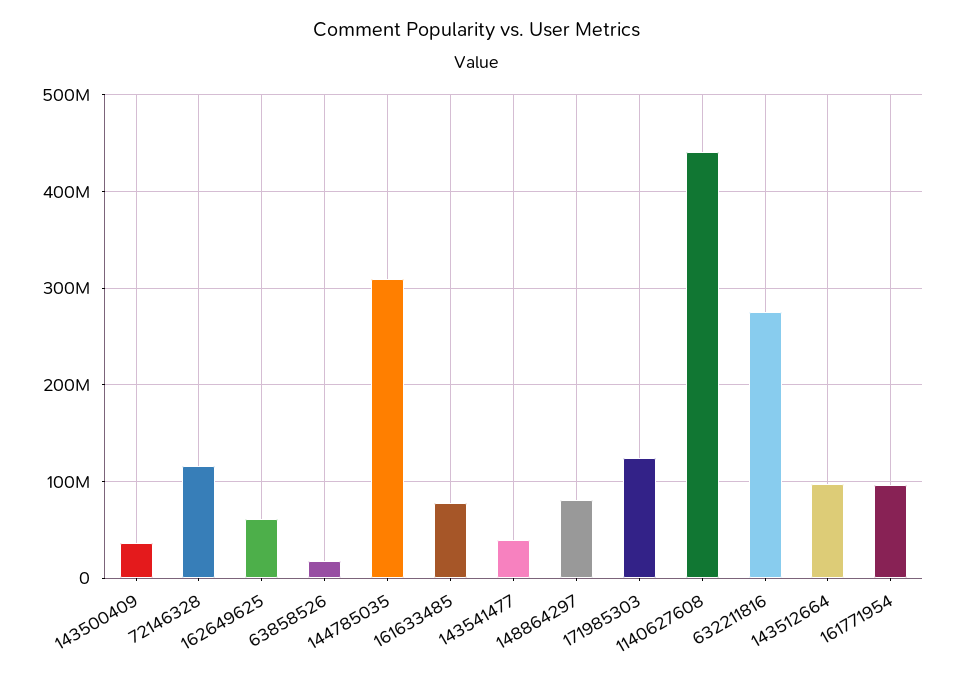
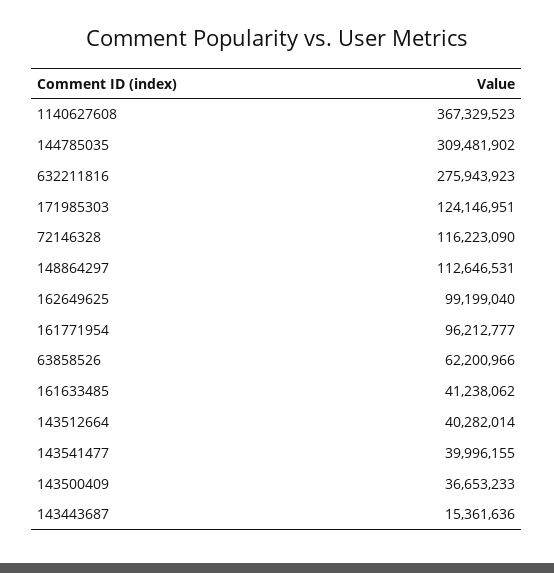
  {
    "143500409": 36653233,
    "72146328": 116223090,
-   "162649625": 60000000,
+   "162649625": 99199040,
-   "63858526": 20000000,
+   "63858526": 62200966,
    "144785035": 309481902,
-   "161633485": 80000000,
+   "161633485": 41238062,
    "143541477": 39996155,
-   "148864297": 80000000,
+   "148864297": 112646531,
    "171985303": 124146951,
-   "1140627608": 440000000,
+   "1140627608": 367329523,
    "632211816": 275943923,
-   "143512664": 100000000,
+   "143512664": 40282014,
-   "161771954": 96212777
+   "161771954": 96212777,
+   "143443687": 15361636
  }

